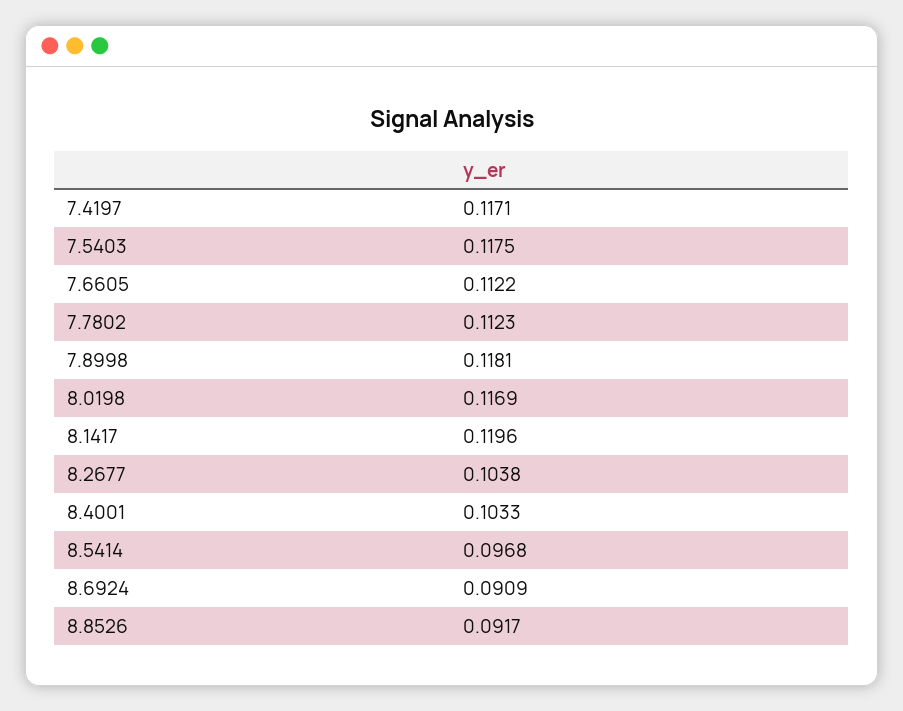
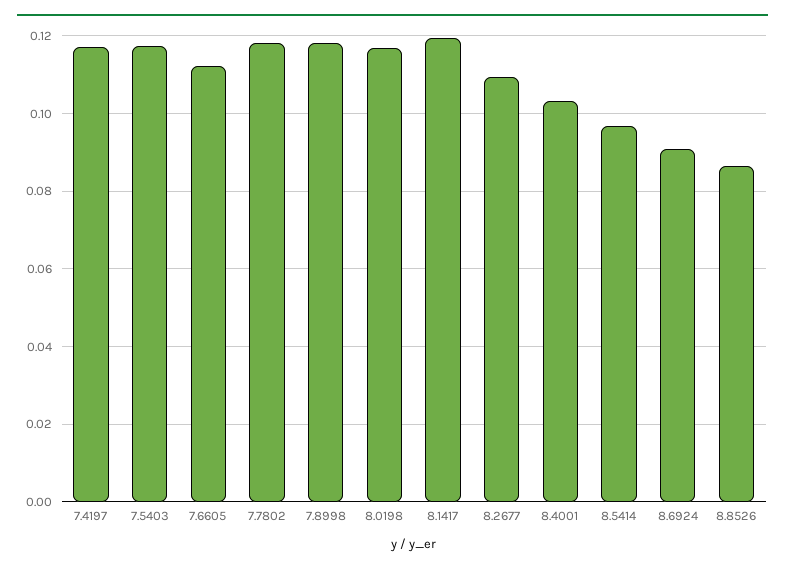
  {
    "7.4197": 0.1171,
    "7.5403": 0.1175,
    "7.6605": 0.1122,
-   "7.7802": 0.1123,
+   "7.7802": 0.118,
    "7.8998": 0.1181,
    "8.0198": 0.1169,
    "8.1417": 0.1196,
-   "8.2677": 0.1038,
+   "8.2677": 0.11,
    "8.4001": 0.1033,
    "8.5414": 0.0968,
    "8.6924": 0.0909,
-   "8.8526": 0.0917
+   "8.8526": 0.086
  }

